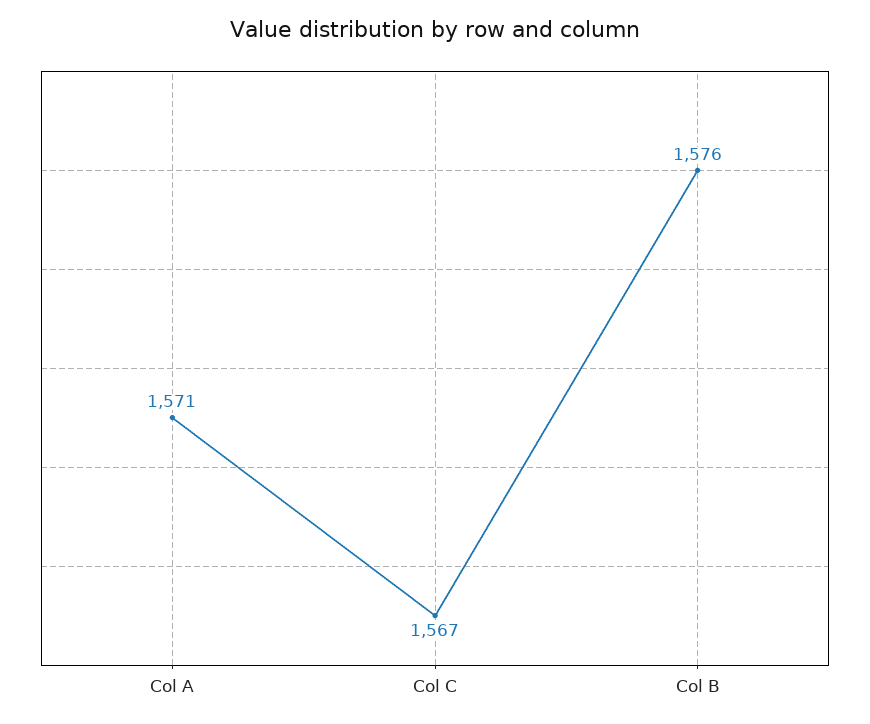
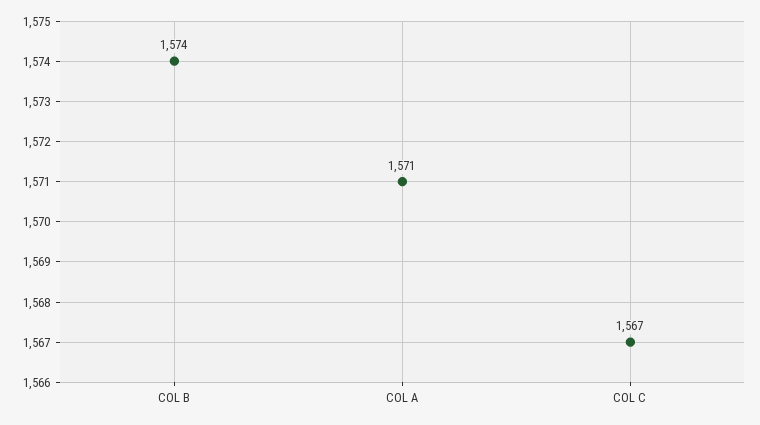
  {
    "Col A": 1571,
    "Col C": 1567,
-   "Col B": 1576
+   "Col B": 1574
  }

